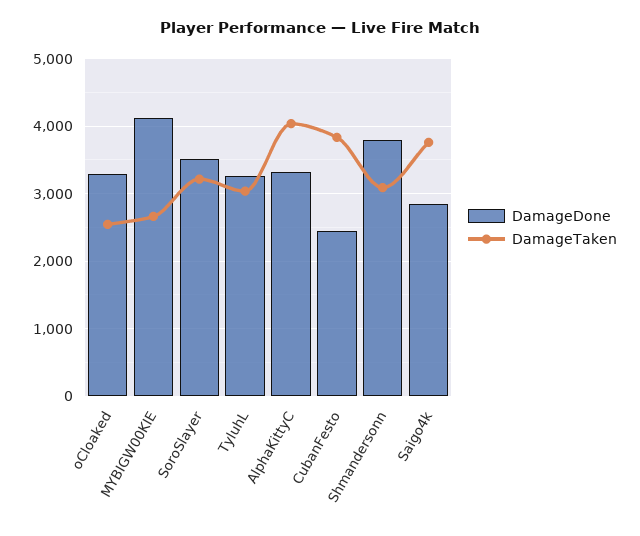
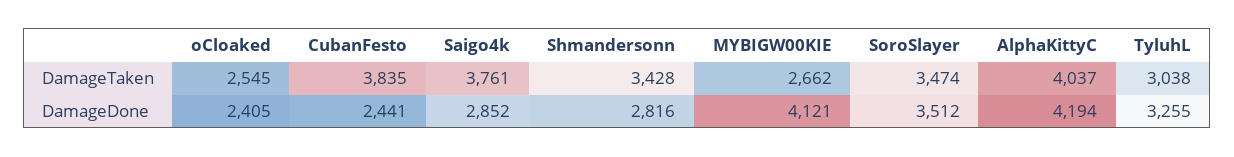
  {
    "DamageDone": {
-     "oCloaked": 3300,
+     "oCloaked": 2405,
      "MYBIGW00KIE": 4121,
      "SoroSlayer": 3512,
      "TyluhL": 3255,
-     "AlphaKittyC": 3300,
+     "AlphaKittyC": 4194,
      "CubanFesto": 2441,
-     "Shmandersonn": 3800,
+     "Shmandersonn": 2816,
      "Saigo4k": 2852
    },
    "DamageTaken": {
      "oCloaked": 2545,
      "MYBIGW00KIE": 2662,
-     "SoroSlayer": 3200,
+     "SoroSlayer": 3474,
      "TyluhL": 3038,
      "AlphaKittyC": 4037,
      "CubanFesto": 3835,
-     "Shmandersonn": 3100,
+     "Shmandersonn": 3428,
      "Saigo4k": 3761
    }
  }

